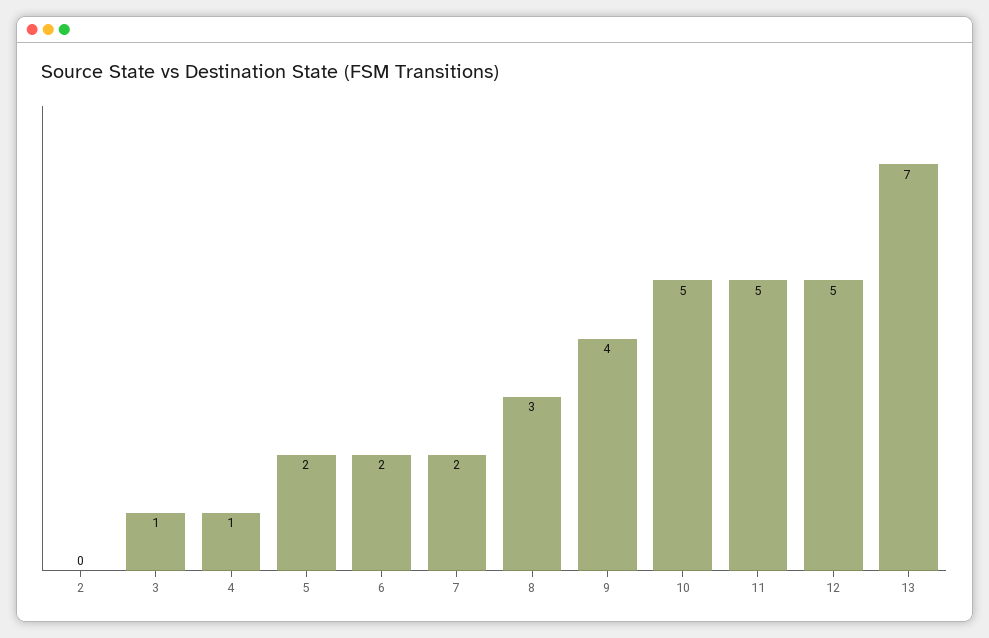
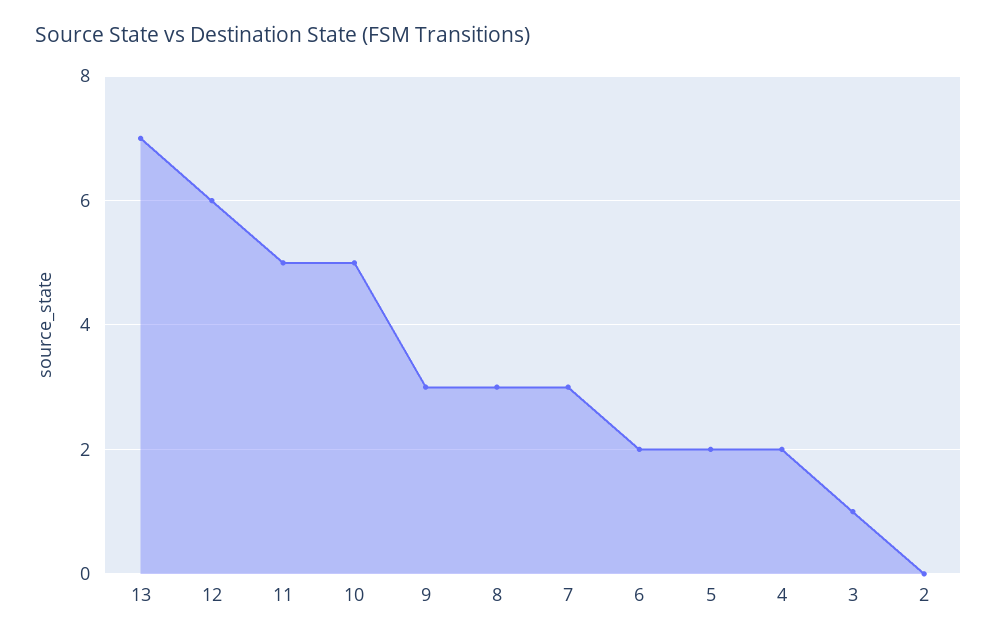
  {
    "2": 0,
    "3": 1,
-   "4": 1,
+   "4": 2,
    "5": 2,
    "6": 2,
-   "7": 2,
+   "7": 3,
    "8": 3,
-   "9": 4,
+   "9": 3,
    "10": 5,
    "11": 5,
-   "12": 5,
+   "12": 6,
    "13": 7
  }

